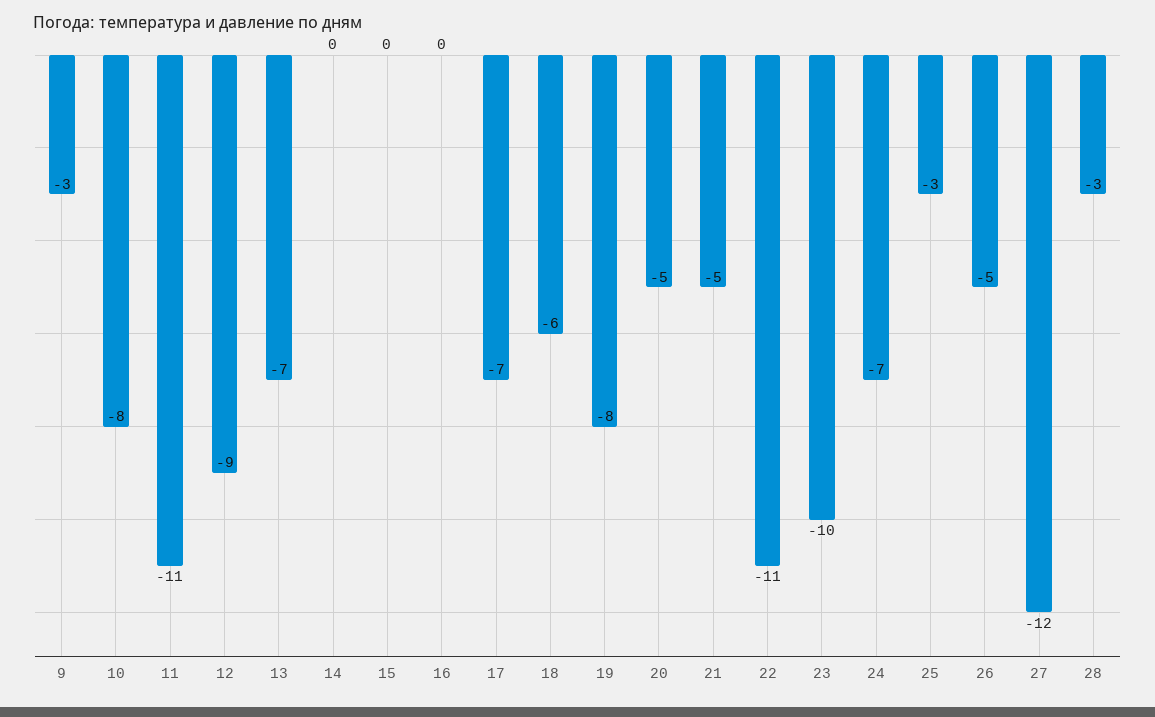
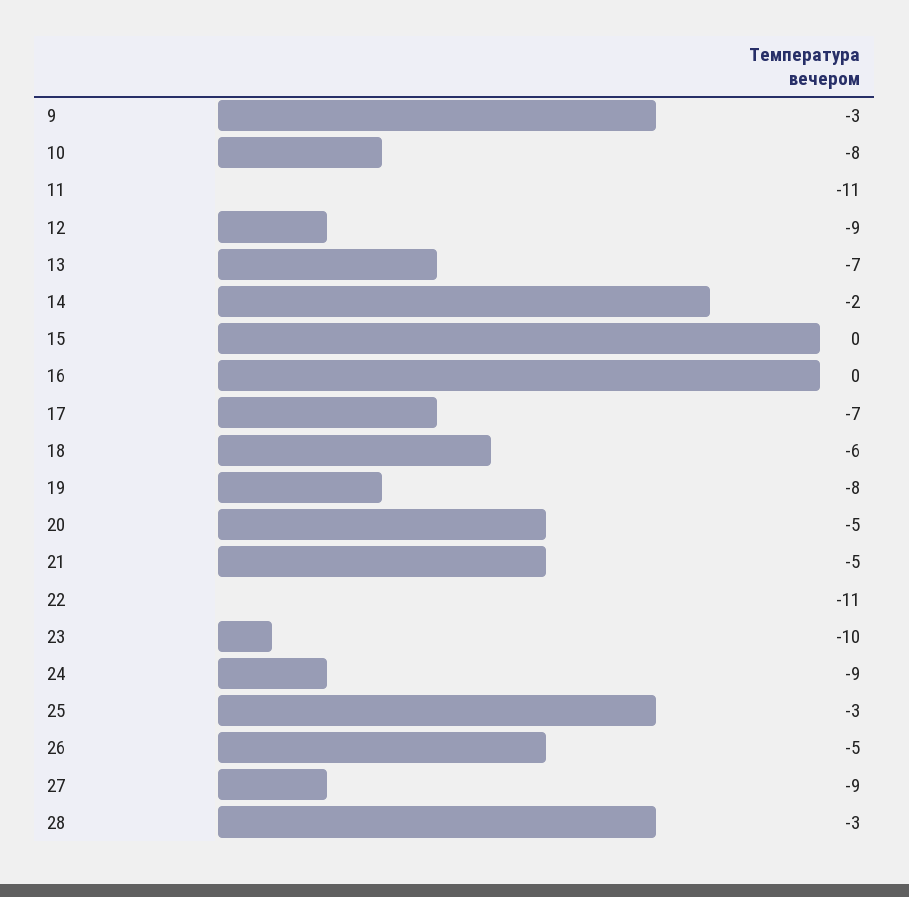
  {
    "9": -3,
    "10": -8,
    "11": -11,
    "12": -9,
    "13": -7,
-   "14": 0,
+   "14": -2,
    "15": 0,
    "16": 0,
    "17": -7,
    "18": -6,
    "19": -8,
    "20": -5,
    "21": -5,
    "22": -11,
    "23": -10,
-   "24": -7,
+   "24": -9,
    "25": -3,
    "26": -5,
-   "27": -12,
+   "27": -9,
    "28": -3
  }

